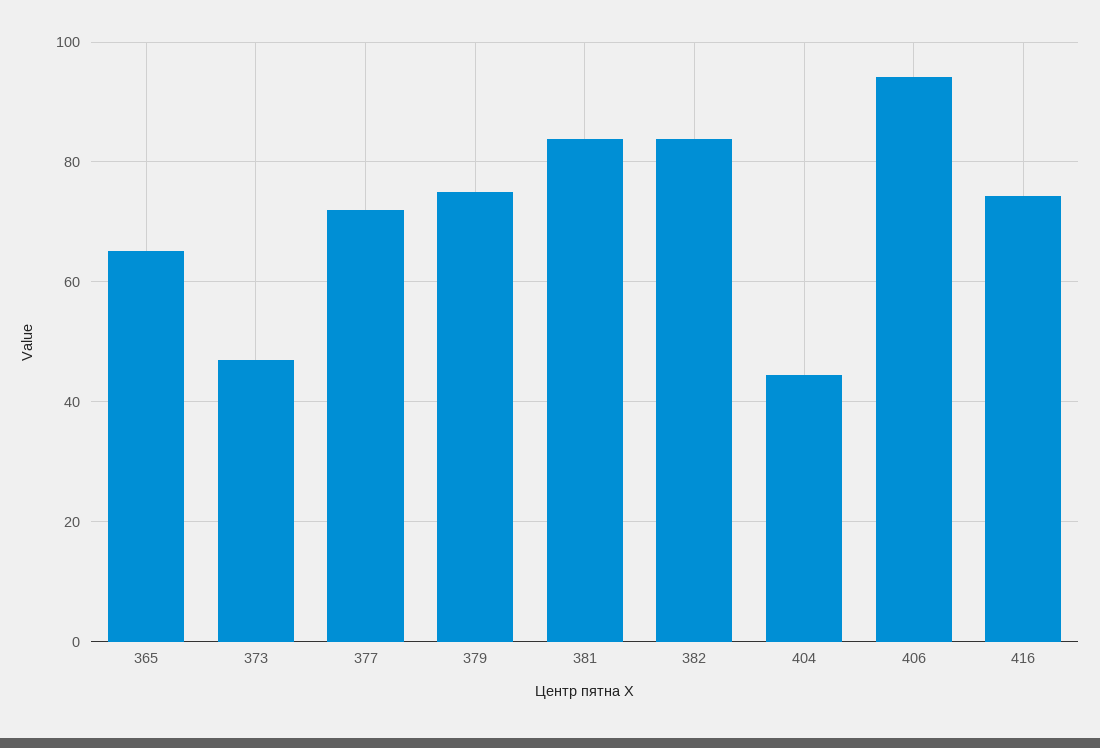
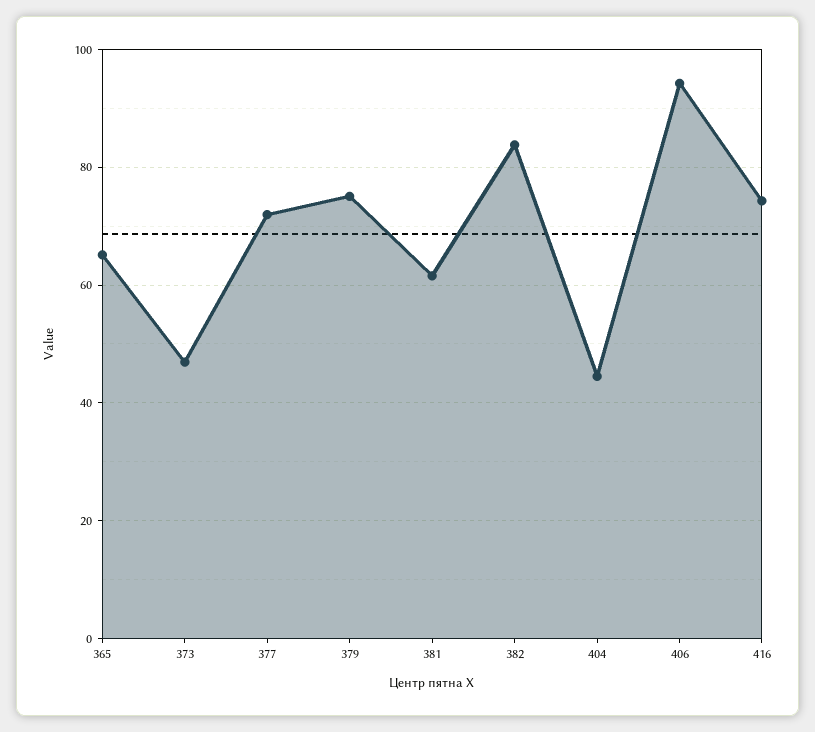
  {
    "365": 66,
    "373": 46,
    "377": 72,
    "379": 76,
-   "381": 84,
+   "381": 62,
    "382": 84,
    "404": 44,
    "406": 94,
    "416": 74
  }

